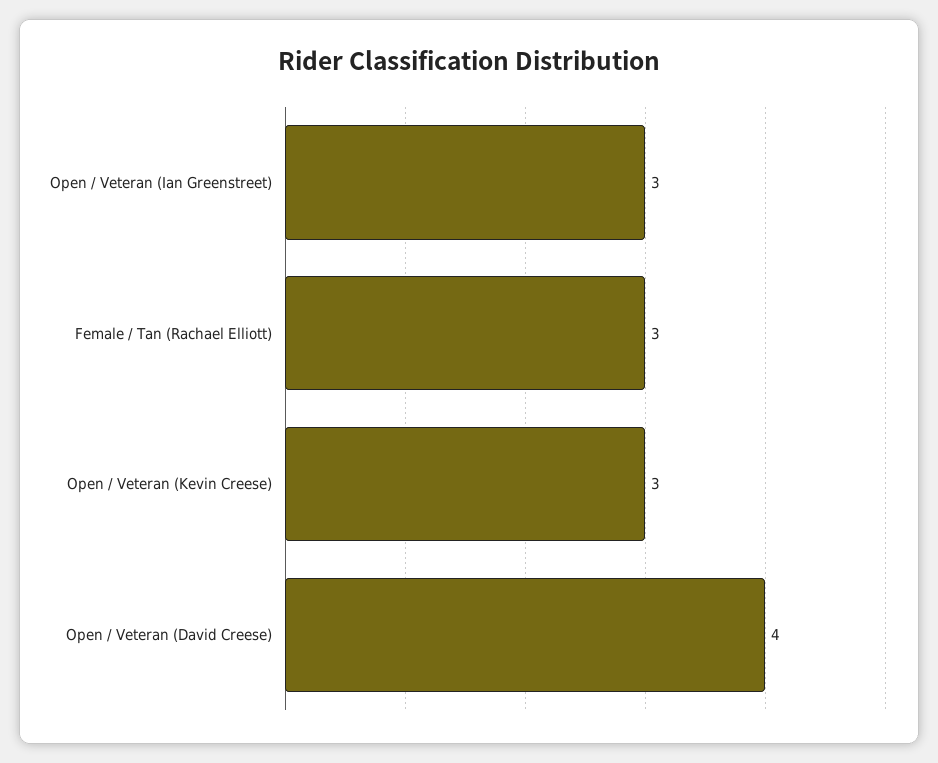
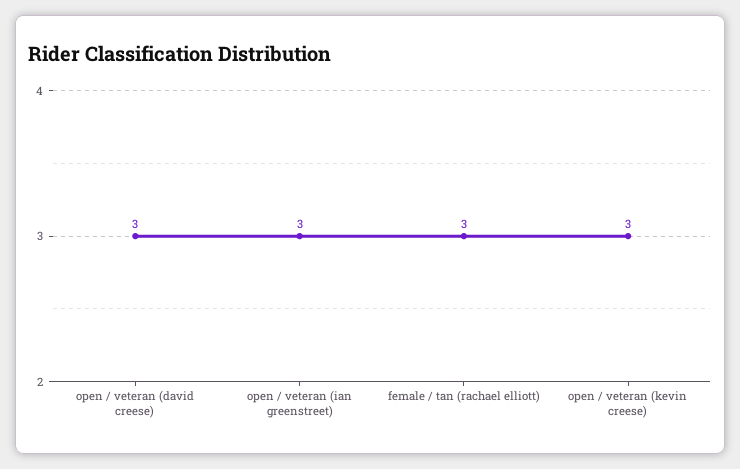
  {
    "Open / Veteran (Ian Greenstreet)": 3,
    "Female / Tan (Rachael Elliott)": 3,
    "Open / Veteran (Kevin Creese)": 3,
-   "Open / Veteran (David Creese)": 4
+   "Open / Veteran (David Creese)": 3
  }

